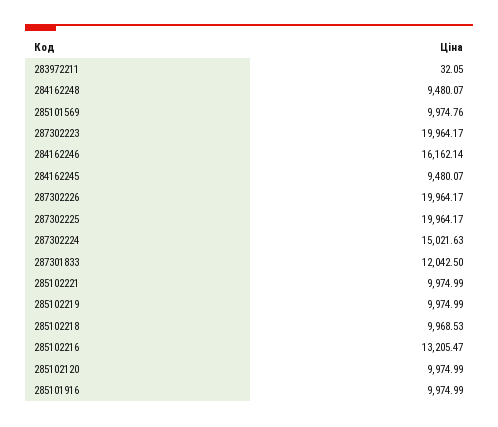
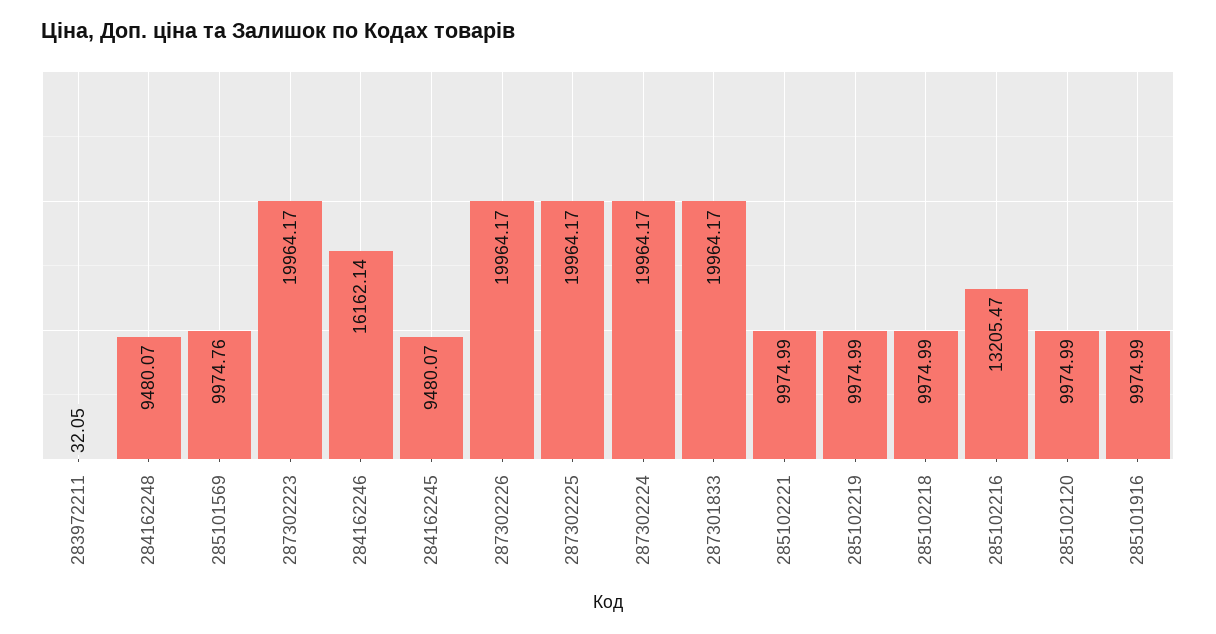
  {
    "283972211": 32.05,
    "284162248": 9480.07,
    "285101569": 9974.76,
    "287302223": 19964.17,
    "284162246": 16162.14,
    "284162245": 9480.07,
    "287302226": 19964.17,
    "287302225": 19964.17,
-   "287302224": 15021.63,
+   "287302224": 19964.17,
-   "287301833": 12042.5,
+   "287301833": 19964.17,
    "285102221": 9974.99,
    "285102219": 9974.99,
-   "285102218": 9968.53,
+   "285102218": 9974.99,
    "285102216": 13205.47,
    "285102120": 9974.99,
    "285101916": 9974.99
  }

